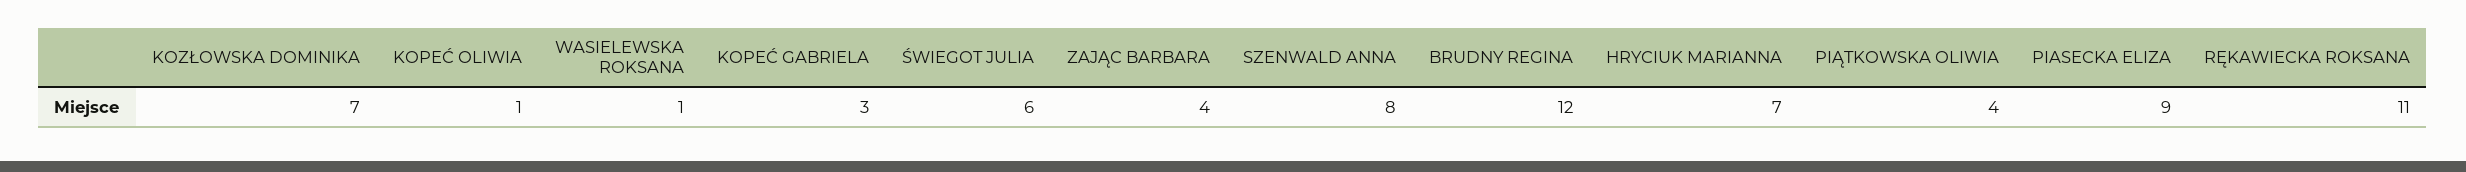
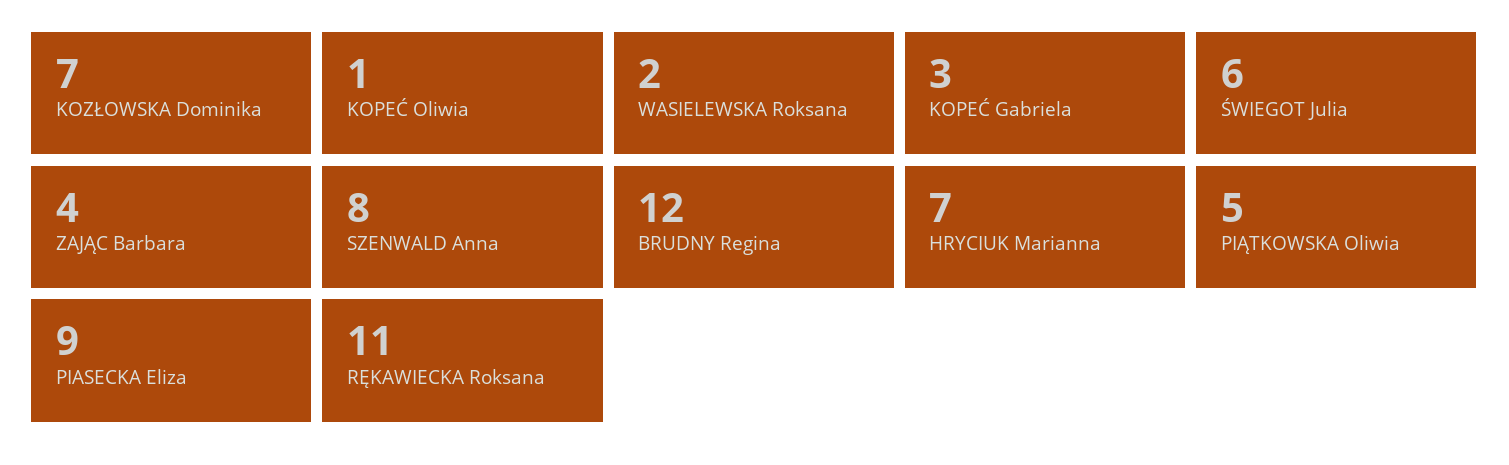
  {
    "KOZŁOWSKA DOMINIKA": 7,
    "KOPEĆ OLIWIA": 1,
-   "WASIELEWSKA ROKSANA": 1,
+   "WASIELEWSKA ROKSANA": 2,
    "KOPEĆ GABRIELA": 3,
    "ŚWIEGOT JULIA": 6,
    "ZAJĄC BARBARA": 4,
    "SZENWALD ANNA": 8,
    "BRUDNY REGINA": 12,
    "HRYCIUK MARIANNA": 7,
-   "PIĄTKOWSKA OLIWIA": 4,
+   "PIĄTKOWSKA OLIWIA": 5,
    "PIASECKA ELIZA": 9,
    "RĘKAWIECKA ROKSANA": 11
  }

